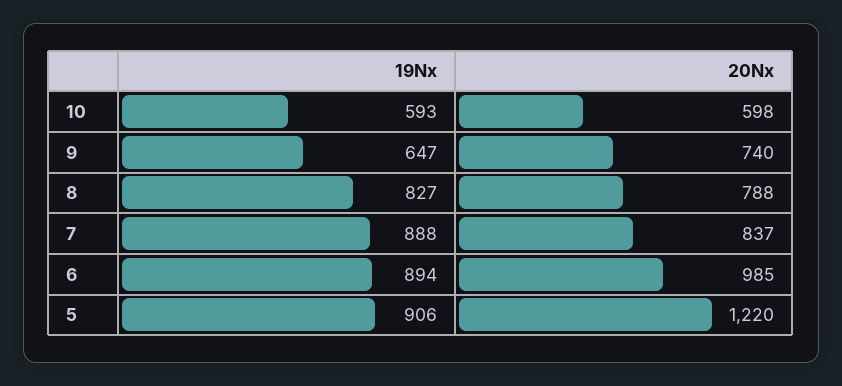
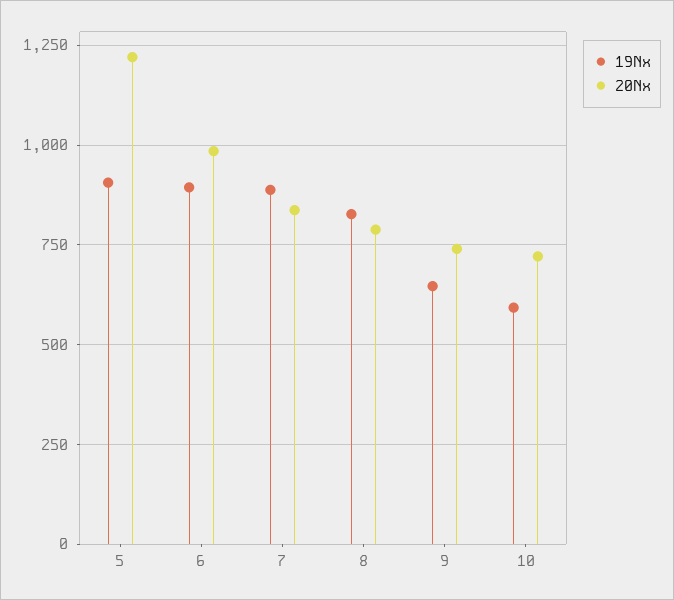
  {
    "19Nx": {
      "10": 593,
      "9": 647,
      "8": 827,
      "7": 888,
      "6": 894,
      "5": 906
    },
    "20Nx": {
-     "10": 598,
+     "10": 725,
      "9": 740,
      "8": 788,
      "7": 837,
      "6": 985,
      "5": 1220
    }
  }

